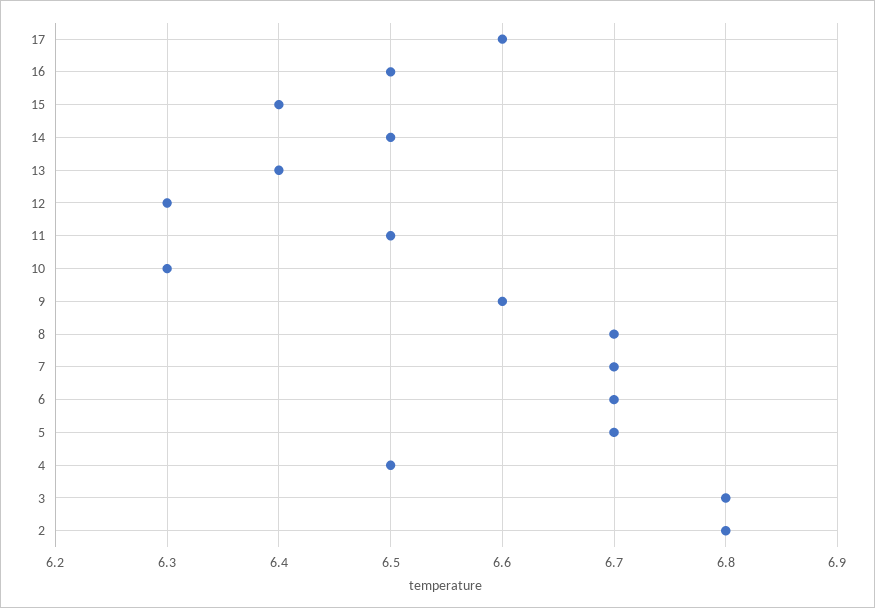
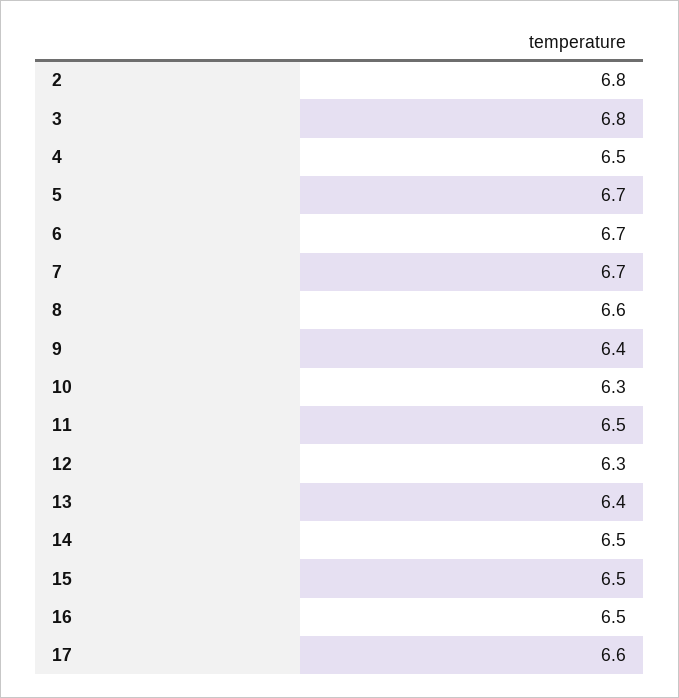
  {
    "17": 6.6,
    "16": 6.5,
-   "15": 6.4,
+   "15": 6.5,
    "14": 6.5,
    "13": 6.4,
    "12": 6.3,
    "11": 6.5,
    "10": 6.3,
-   "9": 6.6,
+   "9": 6.4,
-   "8": 6.7,
+   "8": 6.6,
    "7": 6.7,
    "6": 6.7,
    "5": 6.7,
    "4": 6.5,
    "3": 6.8,
    "2": 6.8
  }

